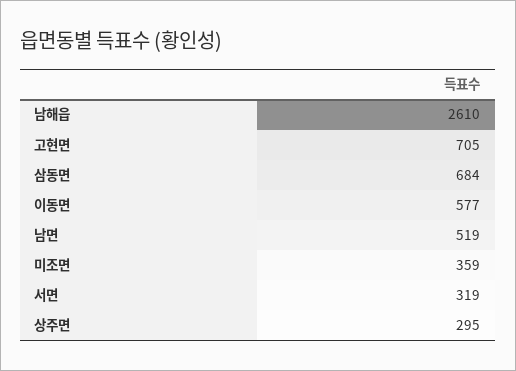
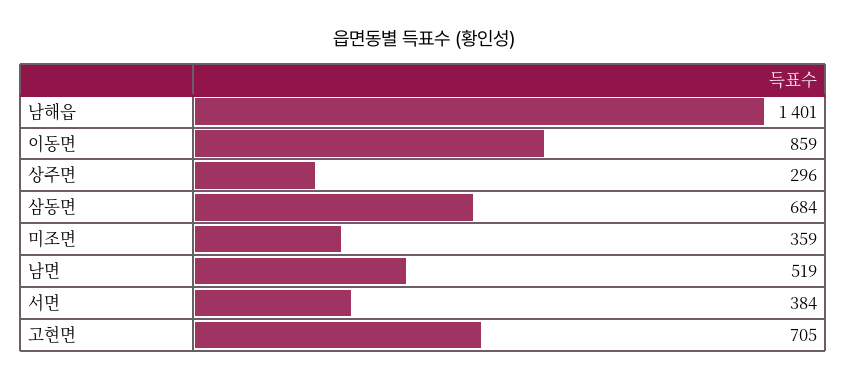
  {
-   "남해읍": 2610,
+   "남해읍": 1401,
    "고현면": 705,
    "삼동면": 684,
-   "이동면": 577,
+   "이동면": 859,
    "남면": 519,
    "미조면": 359,
-   "서면": 319,
+   "서면": 384,
-   "상주면": 295
+   "상주면": 296
  }

